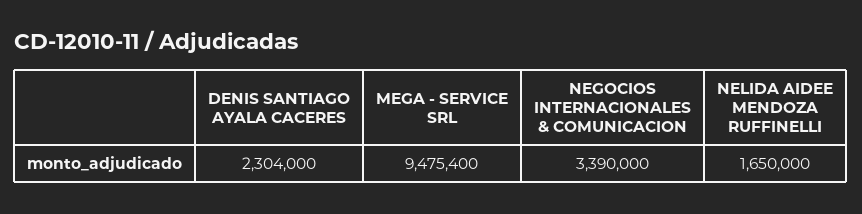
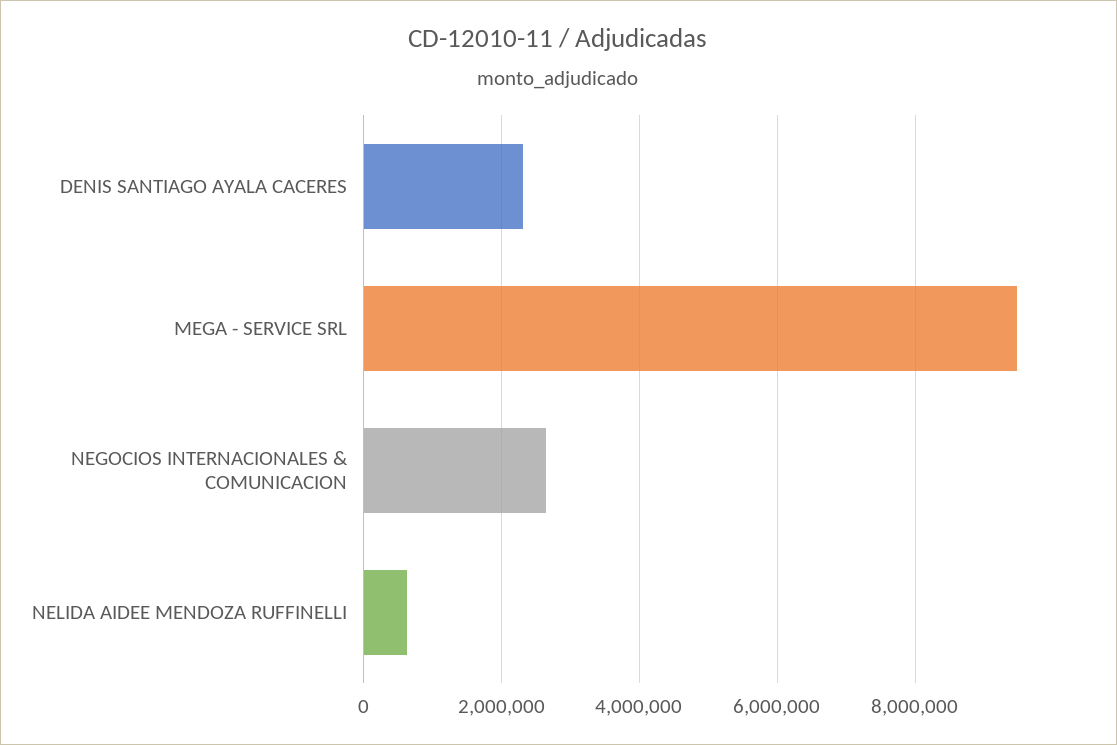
  {
    "DENIS SANTIAGO AYALA CACERES": 2304000,
    "MEGA - SERVICE SRL": 9475400,
-   "NEGOCIOS INTERNACIONALES & COMUNICACION": 3390000,
+   "NEGOCIOS INTERNACIONALES & COMUNICACION": 2600000,
-   "NELIDA AIDEE MENDOZA RUFFINELLI": 1650000
+   "NELIDA AIDEE MENDOZA RUFFINELLI": 600000
  }

